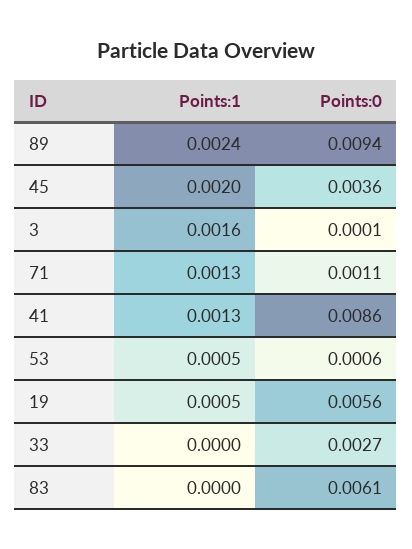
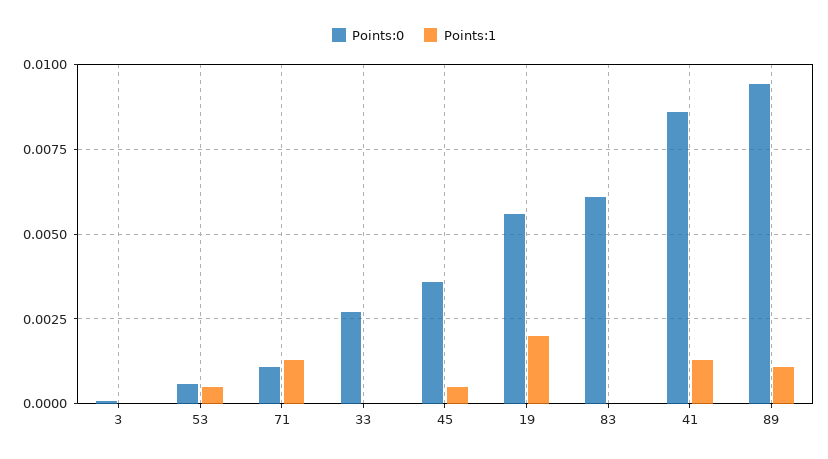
  {
    "Points:1": {
-     "89": 0.0024,
+     "89": 0.001,
-     "45": 0.002,
+     "45": 0.0005,
-     "3": 0.0016,
+     "3": 0,
      "71": 0.0013,
      "41": 0.0013,
      "53": 0.0005,
-     "19": 0.0005,
+     "19": 0.002,
      "33": 0,
      "83": 0
    },
    "Points:0": {
      "89": 0.0094,
      "45": 0.0036,
      "3": 0.0001,
      "71": 0.0011,
      "41": 0.0086,
      "53": 0.0006,
      "19": 0.0056,
      "33": 0.0027,
      "83": 0.0061
    }
  }

